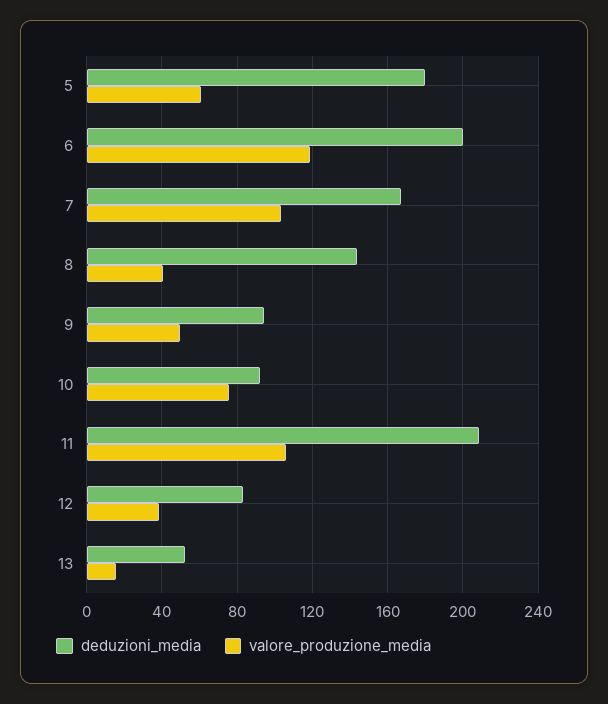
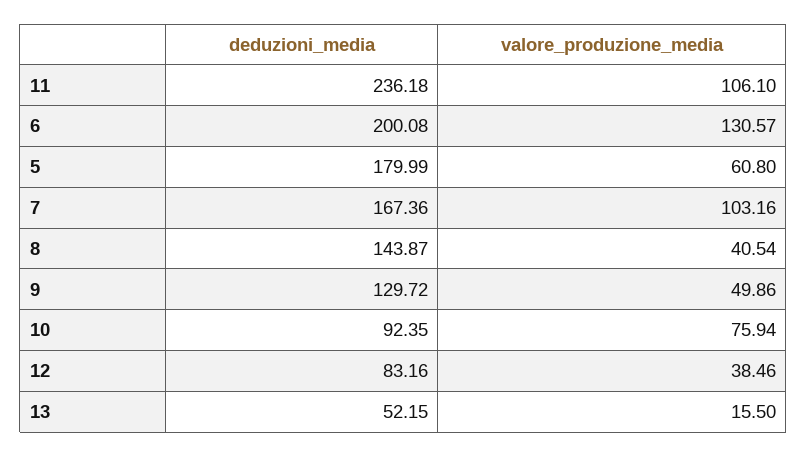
  {
    "deduzioni_media": {
      "5": 179.99,
      "6": 200.08,
      "7": 167.36,
      "8": 143.87,
-     "9": 95,
+     "9": 129.72,
      "10": 92.35,
-     "11": 210,
+     "11": 236.18,
      "12": 83.16,
      "13": 52.15
    },
    "valore_produzione_media": {
      "5": 60.8,
-     "6": 120,
+     "6": 130.57,
      "7": 103.16,
      "8": 40.54,
      "9": 49.86,
      "10": 75.94,
      "11": 106.1,
      "12": 38.46,
      "13": 15.5
    }
  }

